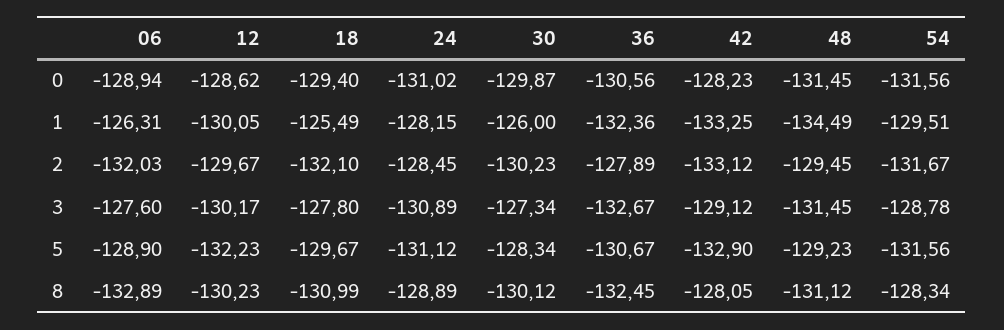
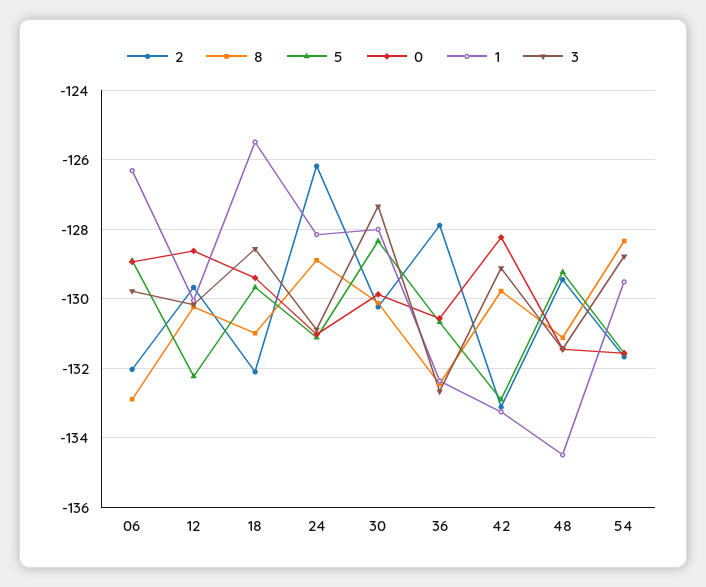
  {
    "0": {
      "06": -128.94,
      "12": -128.62,
      "18": -129.4,
      "24": -131.02,
      "30": -129.87,
      "36": -130.56,
      "42": -128.23,
      "48": -131.45,
      "54": -131.56
    },
    "1": {
      "06": -126.31,
      "12": -130.05,
      "18": -125.49,
      "24": -128.15,
-     "30": -126,
+     "30": -128,
      "36": -132.36,
      "42": -133.25,
      "48": -134.49,
      "54": -129.51
    },
    "2": {
      "06": -132.03,
      "12": -129.67,
      "18": -132.1,
-     "24": -128.45,
+     "24": -126.2,
      "30": -130.23,
      "36": -127.89,
      "42": -133.12,
      "48": -129.45,
      "54": -131.67
    },
    "3": {
-     "06": -127.6,
+     "06": -129.8,
      "12": -130.17,
-     "18": -127.8,
+     "18": -128.6,
      "24": -130.89,
      "30": -127.34,
      "36": -132.67,
      "42": -129.12,
      "48": -131.45,
      "54": -128.78
    },
    "5": {
      "06": -128.9,
      "12": -132.23,
      "18": -129.67,
      "24": -131.12,
      "30": -128.34,
      "36": -130.67,
      "42": -132.9,
      "48": -129.23,
      "54": -131.56
    },
    "8": {
      "06": -132.89,
      "12": -130.23,
      "18": -130.99,
      "24": -128.89,
      "30": -130.12,
      "36": -132.45,
-     "42": -128.05,
+     "42": -129.8,
      "48": -131.12,
      "54": -128.34
    }
  }

